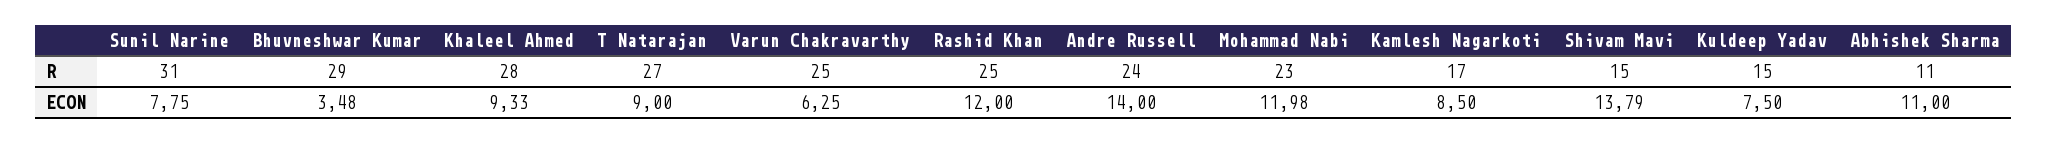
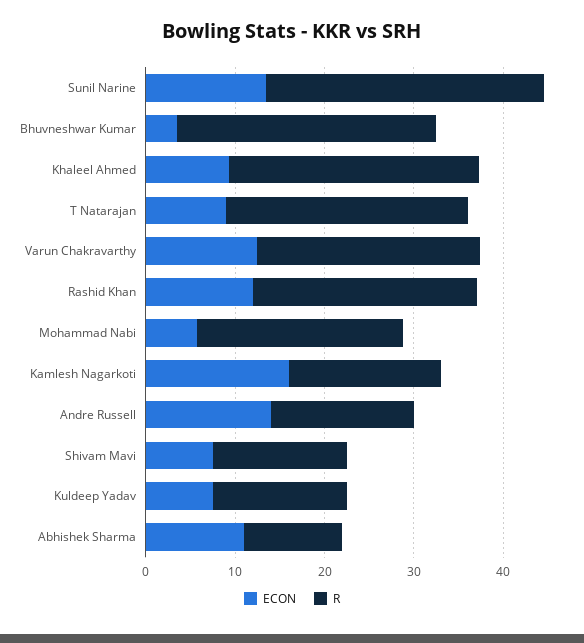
  {
    "R": {
      "Sunil Narine": 31,
      "Bhuvneshwar Kumar": 29,
      "Khaleel Ahmed": 28,
      "T Natarajan": 27,
      "Varun Chakravarthy": 25,
      "Rashid Khan": 25,
-     "Andre Russell": 24,
+     "Andre Russell": 16,
      "Mohammad Nabi": 23,
      "Kamlesh Nagarkoti": 17,
      "Shivam Mavi": 15,
      "Kuldeep Yadav": 15,
      "Abhishek Sharma": 11
    },
    "ECON": {
-     "Sunil Narine": 7.75,
+     "Sunil Narine": 14,
      "Bhuvneshwar Kumar": 3.48,
      "Khaleel Ahmed": 9.33,
      "T Natarajan": 9,
-     "Varun Chakravarthy": 6.25,
+     "Varun Chakravarthy": 12,
      "Rashid Khan": 12,
      "Andre Russell": 14,
-     "Mohammad Nabi": 11.98,
+     "Mohammad Nabi": 6,
-     "Kamlesh Nagarkoti": 8.5,
+     "Kamlesh Nagarkoti": 16,
-     "Shivam Mavi": 13.79,
+     "Shivam Mavi": 8,
      "Kuldeep Yadav": 7.5,
      "Abhishek Sharma": 11
    }
  }

